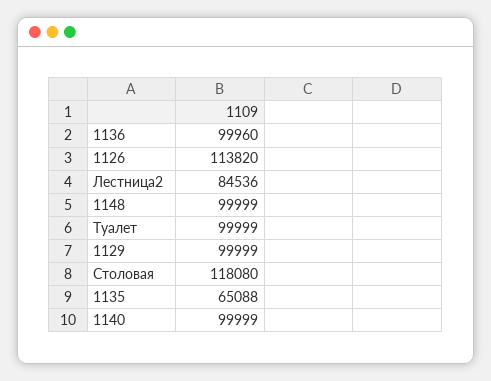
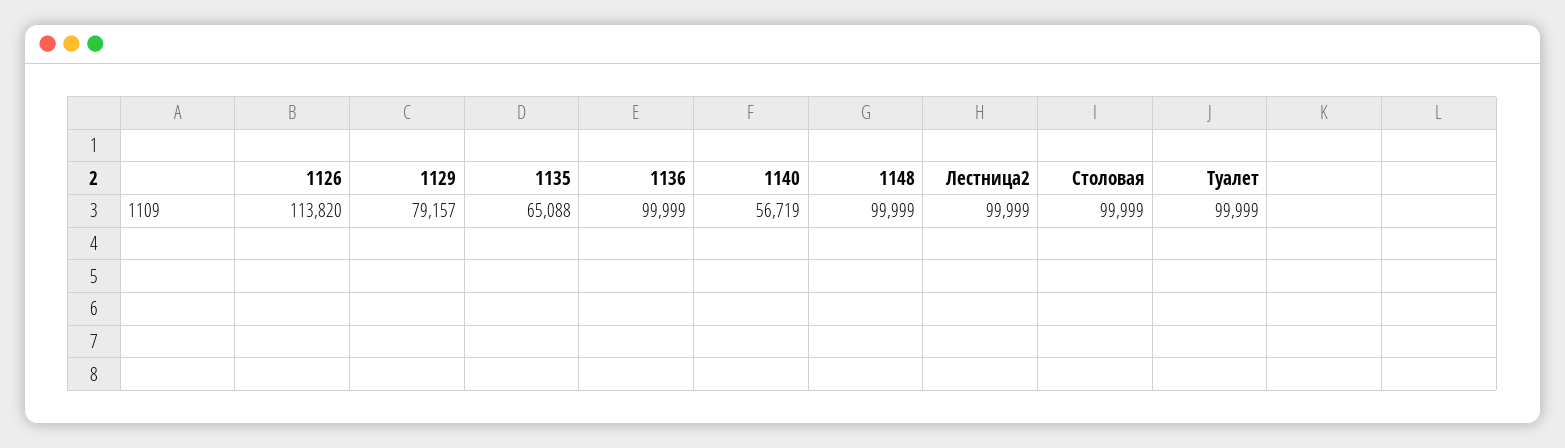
  {
-   "1136": 99960,
+   "1136": 99999,
    "1126": 113820,
-   "Лестница2": 84536,
+   "Лестница2": 99999,
    "1148": 99999,
    "Туалет": 99999,
-   "1129": 99999,
+   "1129": 79157,
-   "Столовая": 118080,
+   "Столовая": 99999,
    "1135": 65088,
-   "1140": 99999
+   "1140": 56719
  }

